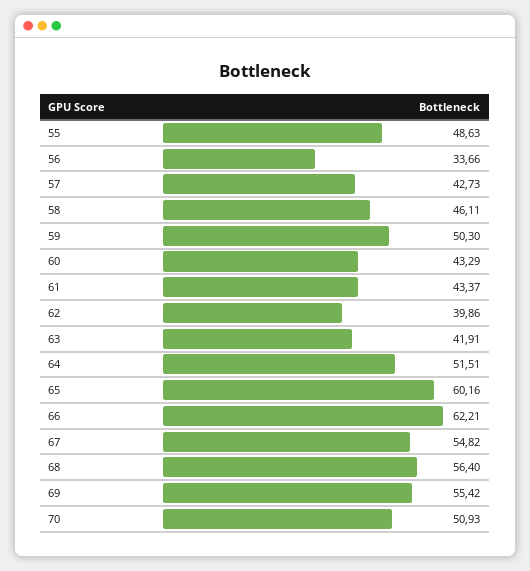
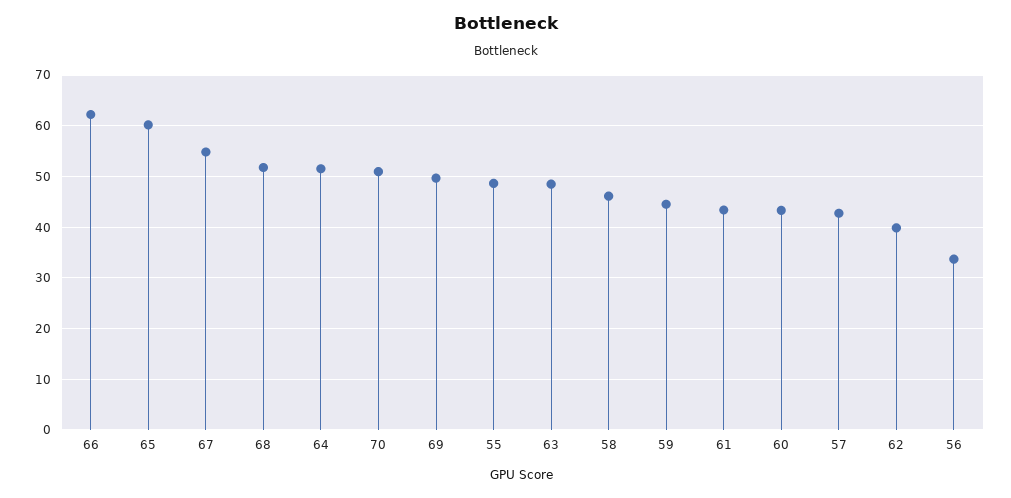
  {
    "55": 48.63,
    "56": 33.66,
    "57": 42.73,
    "58": 46.11,
-   "59": 50.3,
+   "59": 44,
    "60": 43.29,
    "61": 43.37,
    "62": 39.86,
-   "63": 41.91,
+   "63": 48,
    "64": 51.51,
    "65": 60.16,
    "66": 62.21,
    "67": 54.82,
-   "68": 56.4,
+   "68": 52,
-   "69": 55.42,
+   "69": 50,
    "70": 50.93
  }

